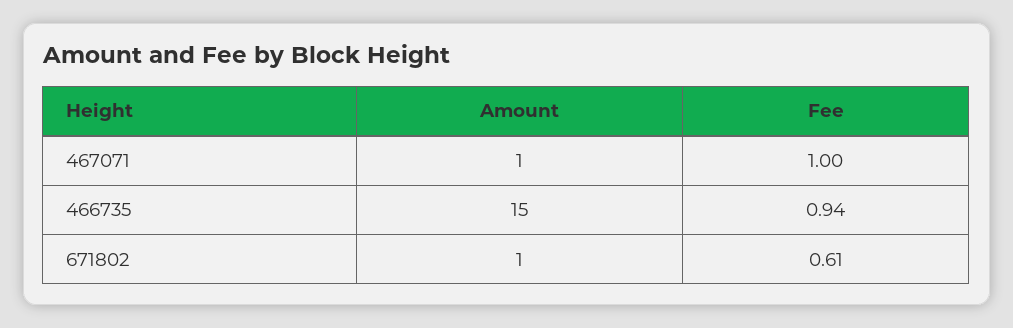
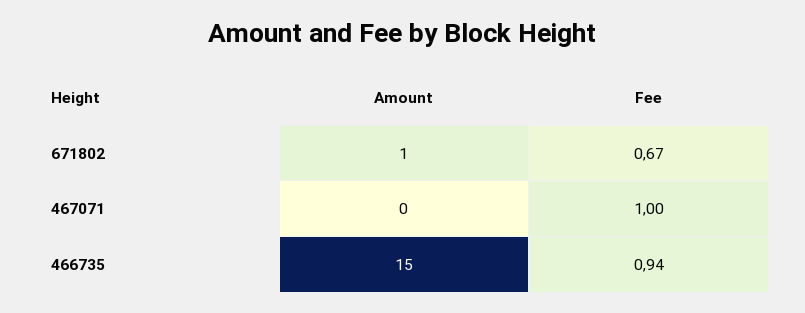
  {
    "Amount": {
-     "467071": 1,
+     "467071": 0,
      "466735": 15,
      "671802": 1
    },
    "Fee": {
      "467071": 1,
      "466735": 0.94,
-     "671802": 0.61
+     "671802": 0.67
    }
  }

